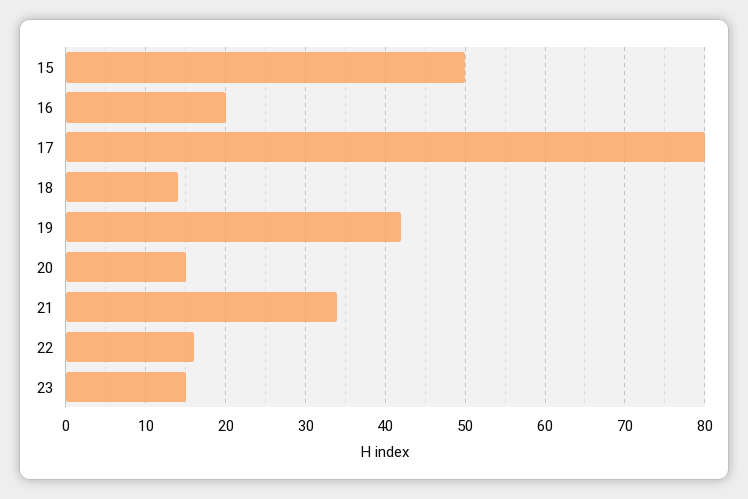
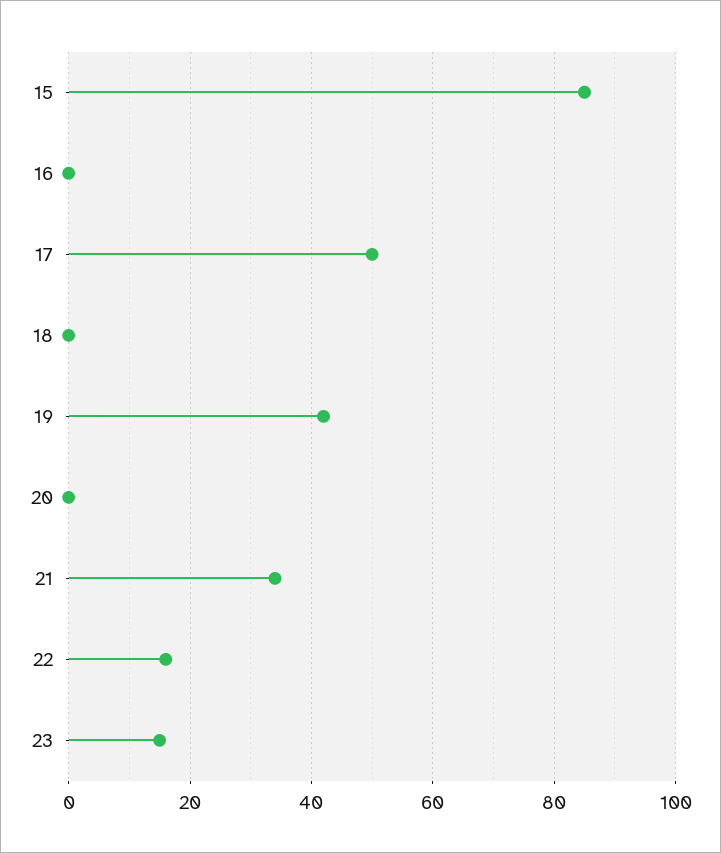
  {
-   "15": 50,
+   "15": 85,
-   "16": 20,
+   "16": 0,
-   "17": 80,
+   "17": 50,
-   "18": 14,
+   "18": 0,
    "19": 42,
-   "20": 15,
+   "20": 0,
    "21": 34,
    "22": 16,
    "23": 15
  }

